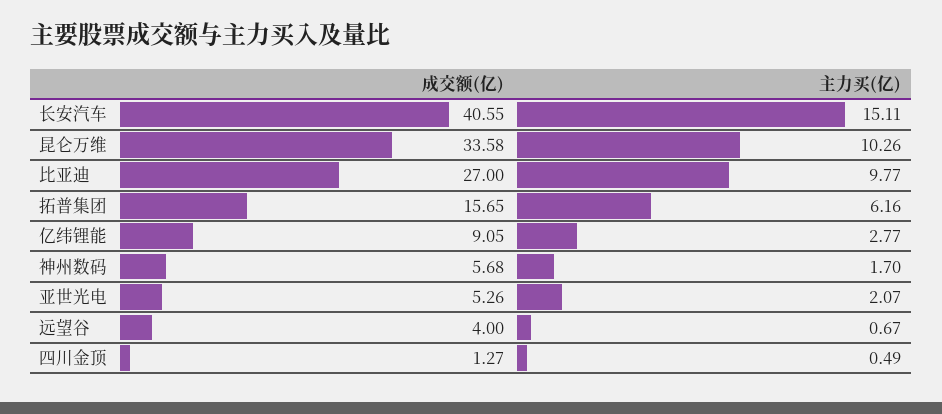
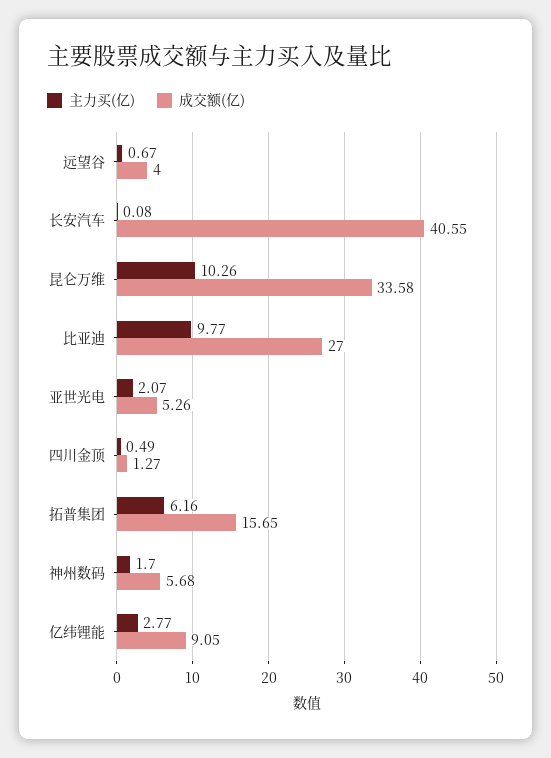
  {
    "成交额(亿)": {
      "长安汽车": 40.55,
      "昆仑万维": 33.58,
      "比亚迪": 27,
      "拓普集团": 15.65,
      "亿纬锂能": 9.05,
      "神州数码": 5.68,
      "亚世光电": 5.26,
      "远望谷": 4,
      "四川金顶": 1.27
    },
    "主力买(亿)": {
-     "长安汽车": 15.11,
+     "长安汽车": 0.08,
      "昆仑万维": 10.26,
      "比亚迪": 9.77,
      "拓普集团": 6.16,
      "亿纬锂能": 2.77,
      "神州数码": 1.7,
      "亚世光电": 2.07,
      "远望谷": 0.67,
      "四川金顶": 0.49
    }
  }

